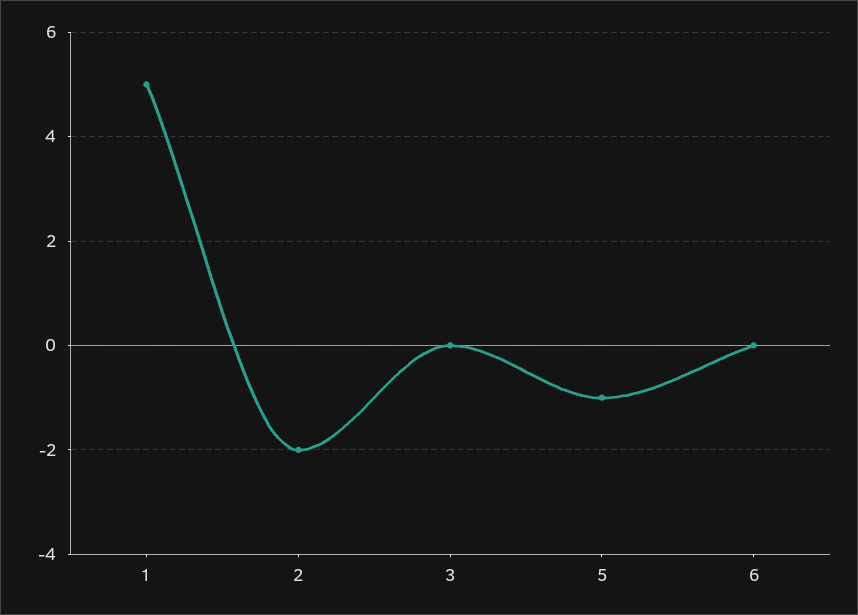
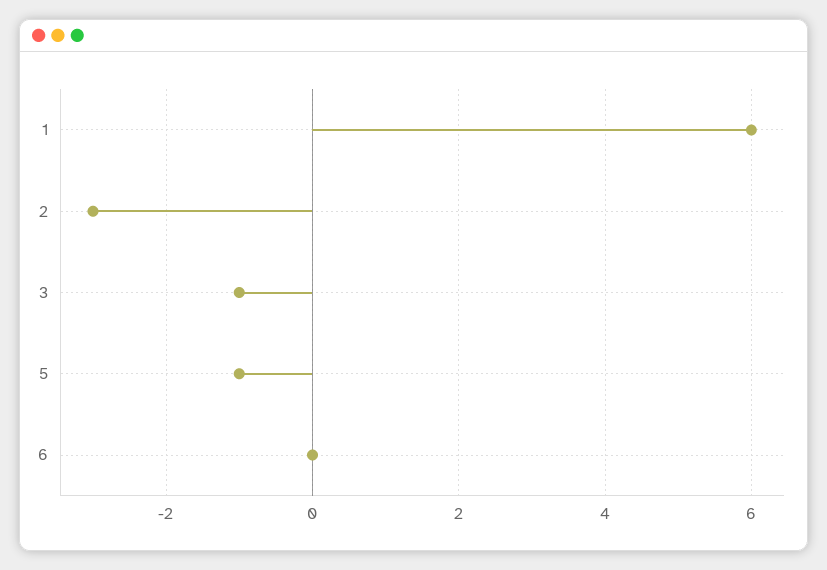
  {
-   "1": 5,
+   "1": 6,
-   "2": -2,
+   "2": -3,
-   "3": 0,
+   "3": -1,
    "5": -1,
    "6": 0
  }

